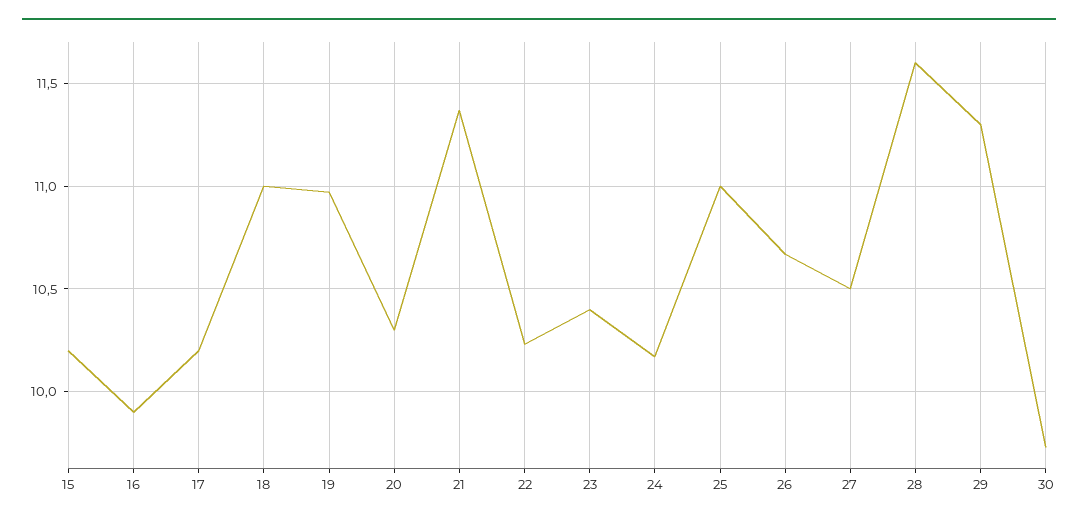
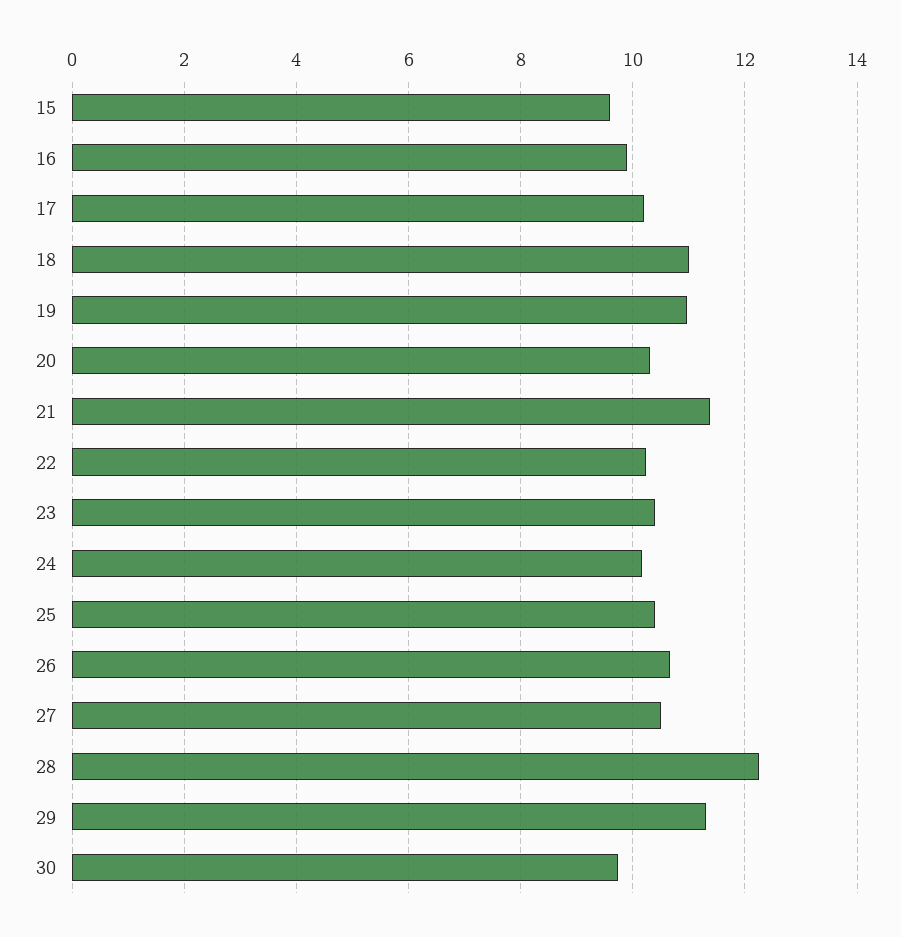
  {
-   "15": 10.2,
+   "15": 9.6,
    "16": 9.9,
    "17": 10.2,
    "18": 11,
    "19": 10.95,
    "20": 10.3,
    "21": 11.35,
    "22": 10.25,
    "23": 10.4,
    "24": 10.15,
-   "25": 11,
+   "25": 10.4,
    "26": 10.65,
    "27": 10.5,
-   "28": 11.6,
+   "28": 12.2,
    "29": 11.3,
    "30": 9.75
  }

